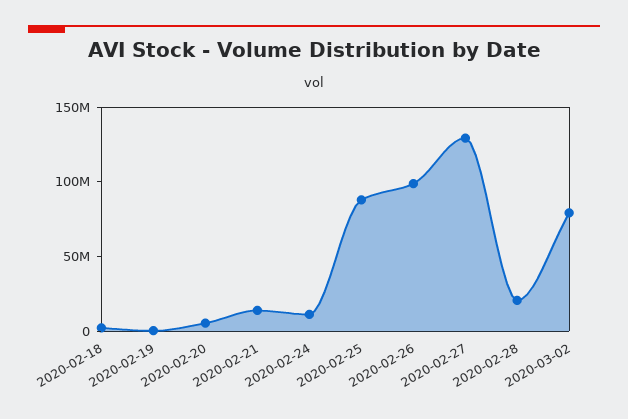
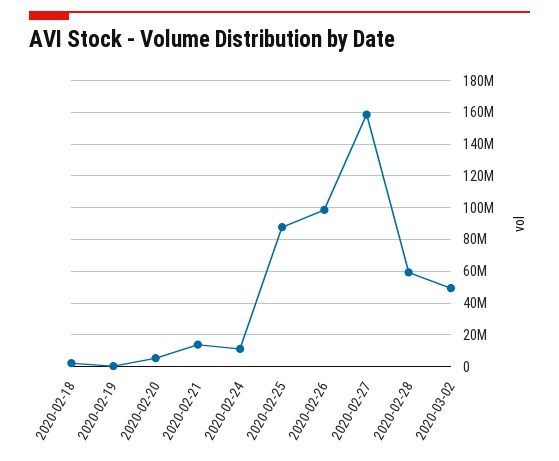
  {
    "2020-02-18": 0,
    "2020-02-19": 0,
    "2020-02-20": 5000000,
    "2020-02-21": 15000000,
    "2020-02-24": 10000000,
    "2020-02-25": 90000000,
    "2020-02-26": 100000000,
-   "2020-02-27": 130000000,
+   "2020-02-27": 160000000,
-   "2020-02-28": 20000000,
+   "2020-02-28": 60000000,
-   "2020-03-02": 80000000
+   "2020-03-02": 50000000
  }

